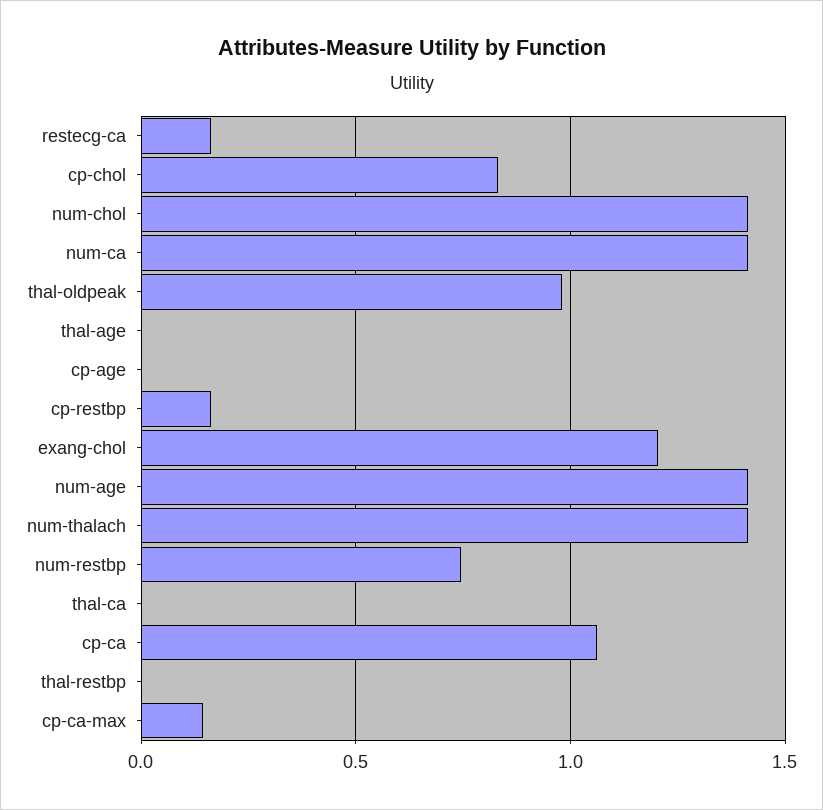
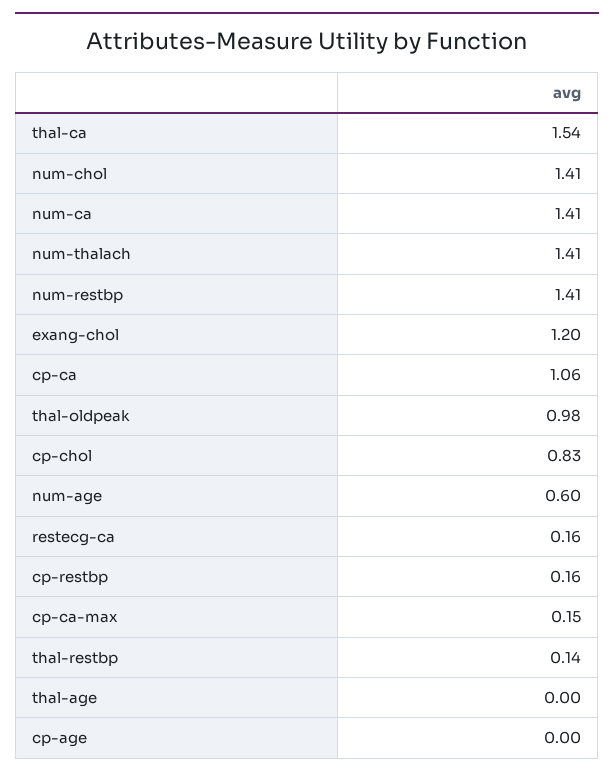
  {
    "restecg-ca": 0.16,
    "cp-chol": 0.83,
    "num-chol": 1.41,
    "num-ca": 1.41,
    "thal-oldpeak": 0.98,
    "thal-age": 0,
    "cp-age": 0,
    "cp-restbp": 0.16,
    "exang-chol": 1.2,
-   "num-age": 1.4,
+   "num-age": 0.6,
    "num-thalach": 1.41,
-   "num-restbp": 0.75,
+   "num-restbp": 1.41,
-   "thal-ca": 0,
+   "thal-ca": 1.54,
    "cp-ca": 1.06,
-   "thal-restbp": 0,
+   "thal-restbp": 0.14,
    "cp-ca-max": 0.15
  }

